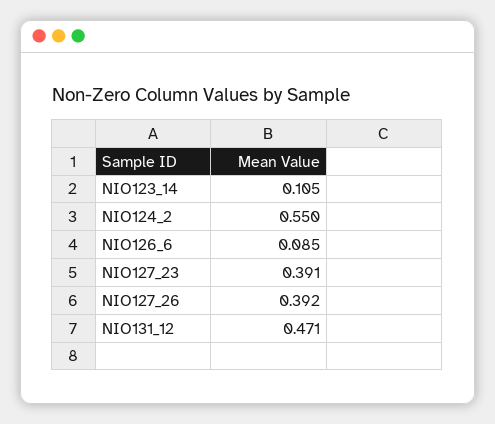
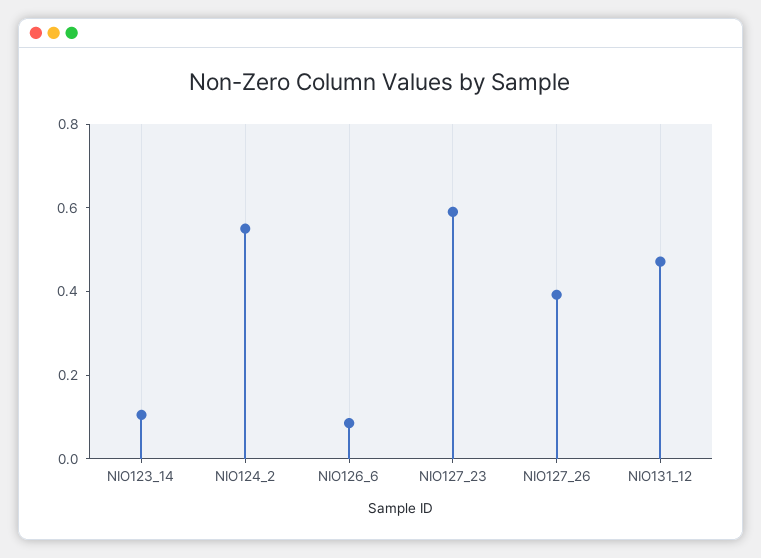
  {
    "NIO123_14": 0.105,
    "NIO124_2": 0.55,
    "NIO126_6": 0.085,
-   "NIO127_23": 0.391,
+   "NIO127_23": 0.6,
    "NIO127_26": 0.392,
    "NIO131_12": 0.471
  }

